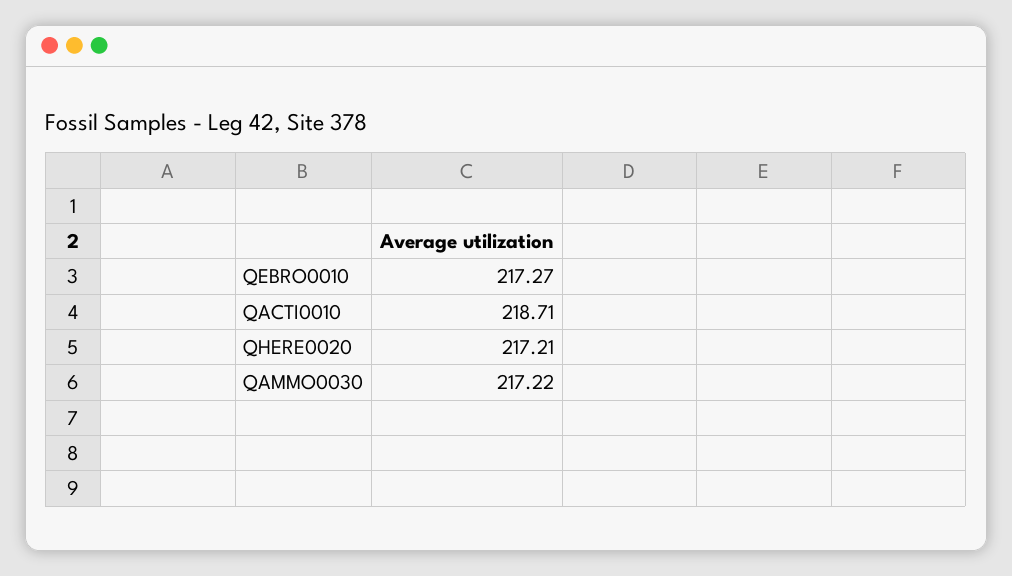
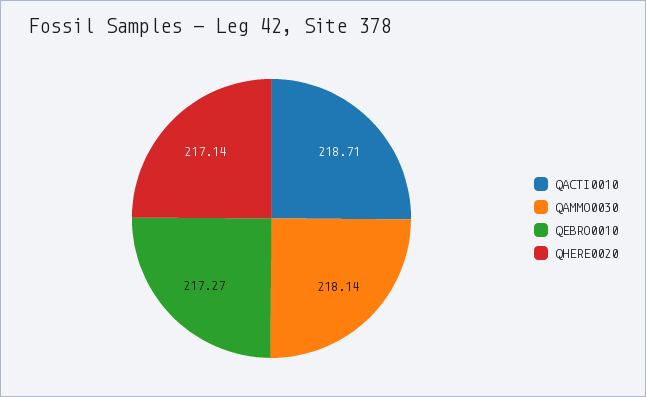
  {
    "QEBRO0010": 217.27,
    "QACTI0010": 218.71,
-   "QHERE0020": 217.21,
+   "QHERE0020": 217.14,
-   "QAMMO0030": 217.22
+   "QAMMO0030": 218.14
  }

